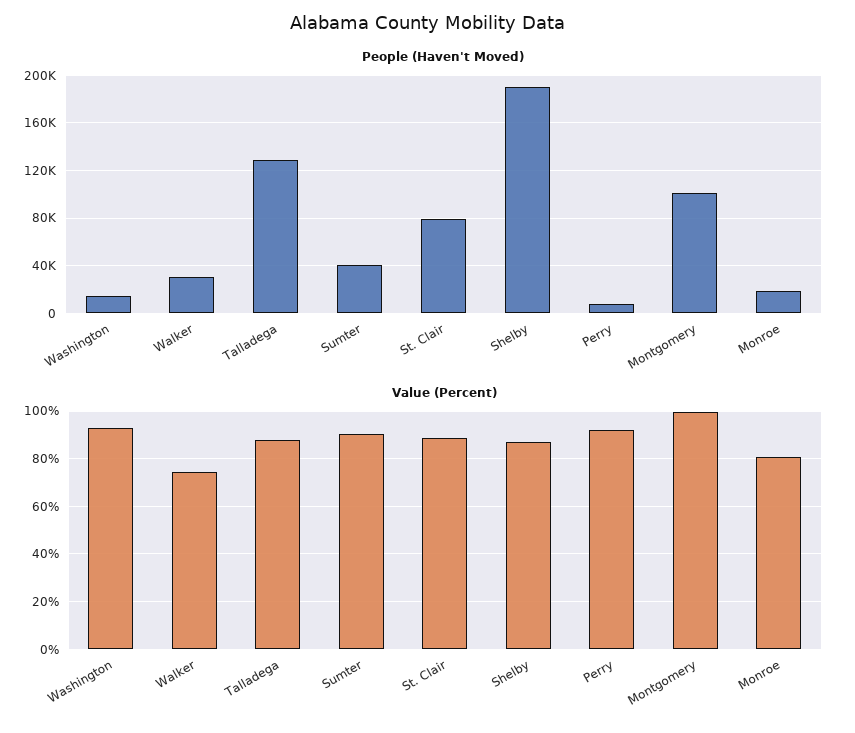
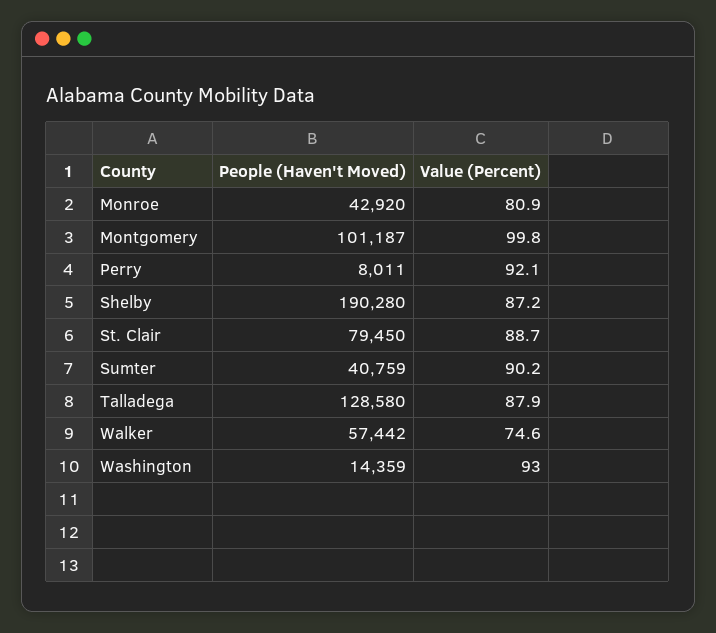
  {
    "People (Haven't Moved)": {
      "Washington": 14359,
-     "Walker": 30000,
+     "Walker": 57442,
      "Talladega": 128580,
      "Sumter": 40759,
      "St. Clair": 79450,
      "Shelby": 190280,
      "Perry": 8011,
      "Montgomery": 101187,
-     "Monroe": 20000
+     "Monroe": 42920
    },
    "Value (Percent)": {
      "Washington": 93,
      "Walker": 74.6,
      "Talladega": 87.9,
      "Sumter": 90.2,
      "St. Clair": 88.7,
      "Shelby": 87.2,
      "Perry": 92.1,
      "Montgomery": 99.8,
      "Monroe": 80.9
    }
  }

